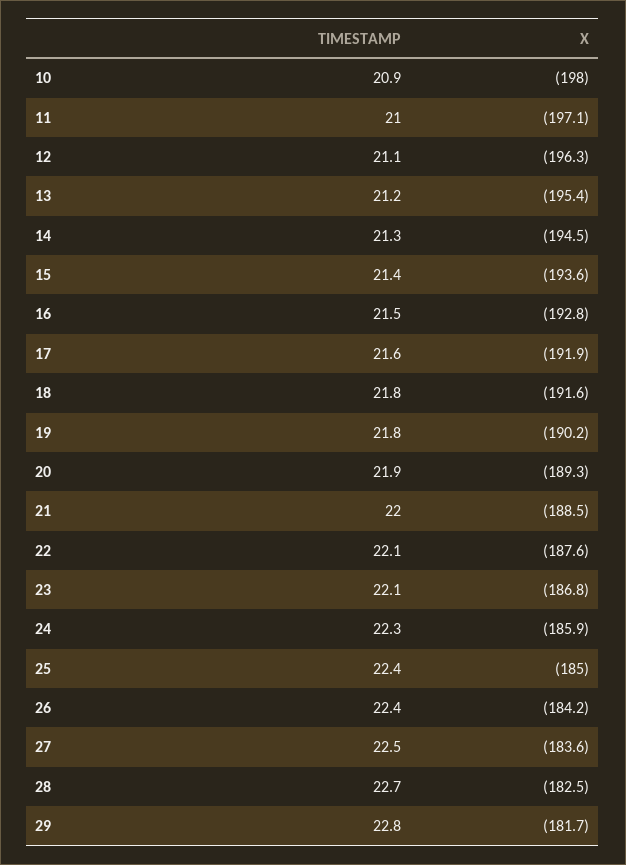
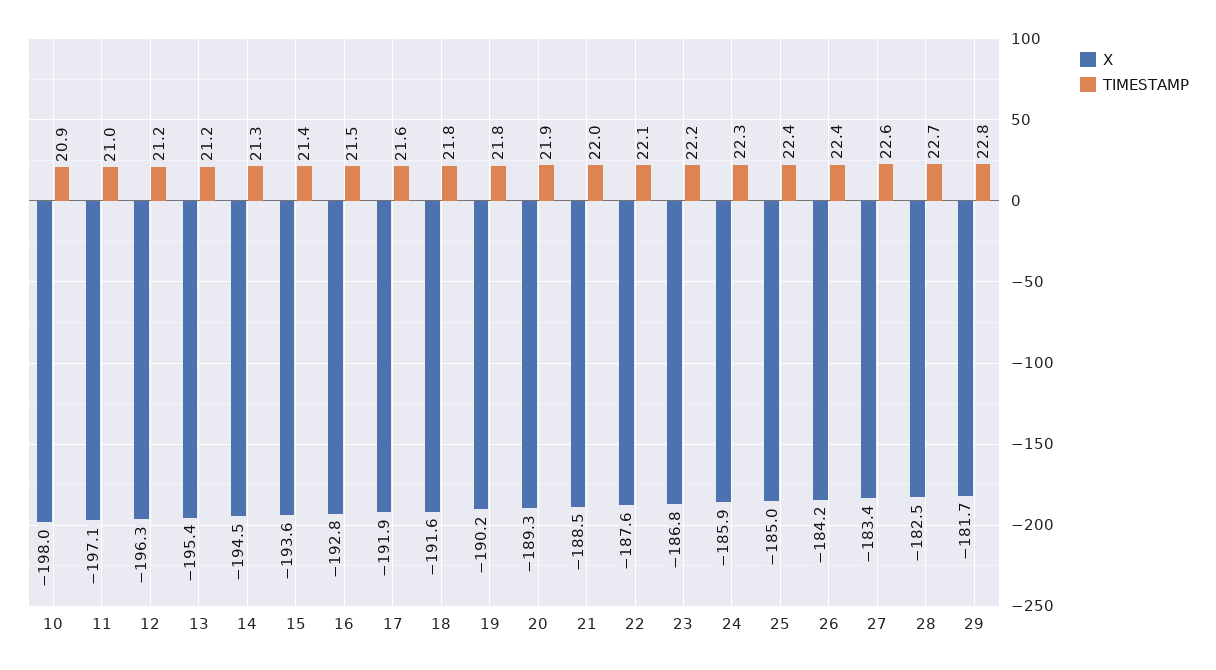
  {
    "TIMESTAMP": {
      "10": 20.9,
      "11": 21,
-     "12": 21.1,
+     "12": 21.2,
      "13": 21.2,
      "14": 21.3,
      "15": 21.4,
      "16": 21.5,
      "17": 21.6,
      "18": 21.8,
      "19": 21.8,
      "20": 21.9,
      "21": 22,
      "22": 22.1,
-     "23": 22.1,
+     "23": 22.2,
      "24": 22.3,
      "25": 22.4,
      "26": 22.4,
-     "27": 22.5,
+     "27": 22.6,
      "28": 22.7,
      "29": 22.8
    },
    "X": {
      "10": -198,
      "11": -197.1,
      "12": -196.3,
      "13": -195.4,
      "14": -194.5,
      "15": -193.6,
      "16": -192.8,
      "17": -191.9,
      "18": -191.6,
      "19": -190.2,
      "20": -189.3,
      "21": -188.5,
      "22": -187.6,
      "23": -186.8,
      "24": -185.9,
      "25": -185,
      "26": -184.2,
-     "27": -183.6,
+     "27": -183.4,
      "28": -182.5,
      "29": -181.7
    }
  }

